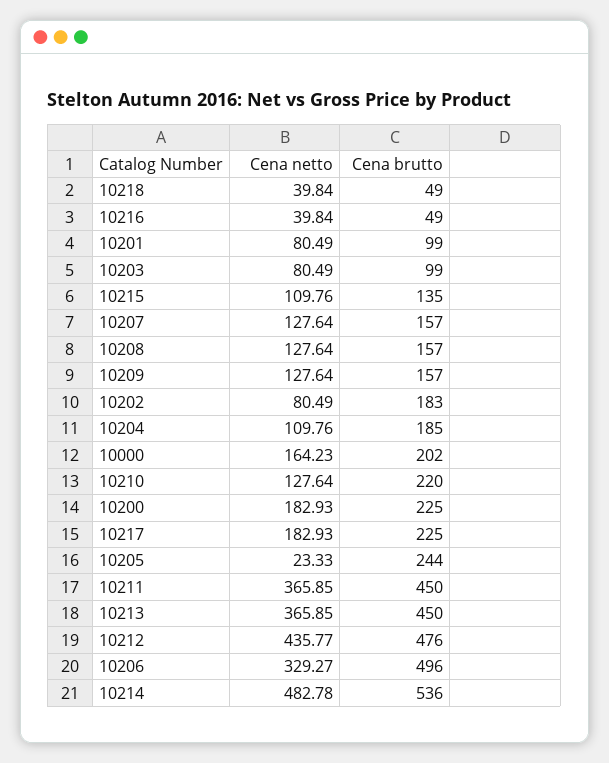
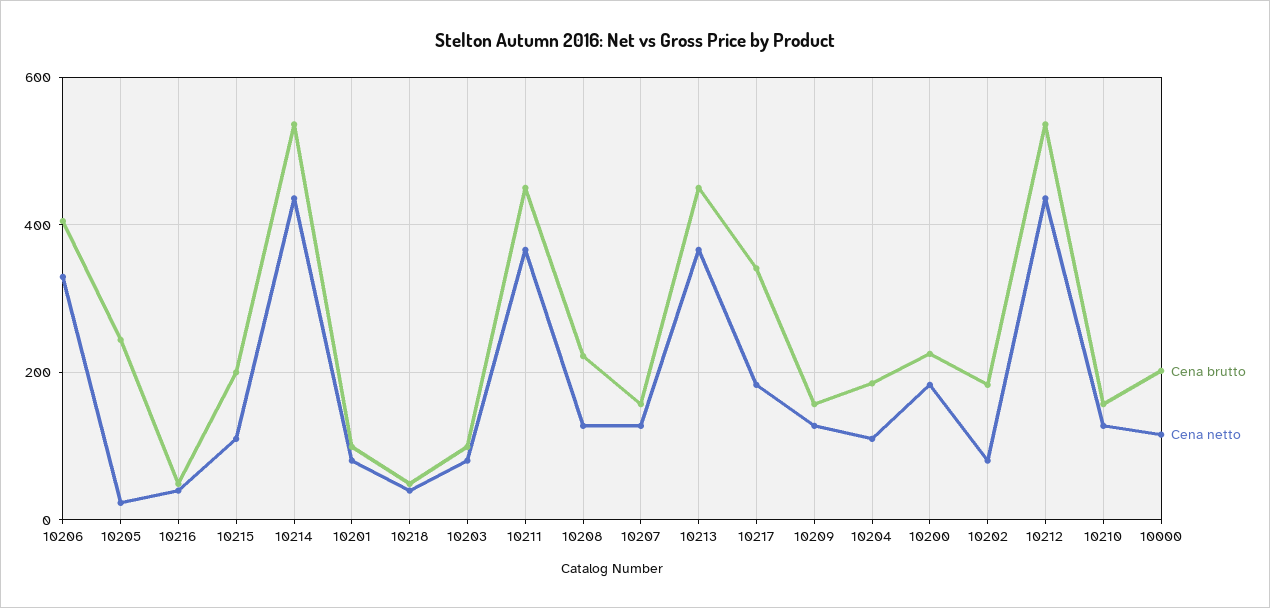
  {
    "Cena netto": {
      "10218": 39.84,
      "10216": 39.84,
      "10201": 80.49,
      "10203": 80.49,
      "10215": 109.76,
      "10207": 127.64,
      "10208": 127.64,
      "10209": 127.64,
      "10202": 80.49,
      "10204": 109.76,
-     "10000": 164.23,
+     "10000": 120,
      "10210": 127.64,
      "10200": 182.93,
      "10217": 182.93,
      "10205": 23.33,
      "10211": 365.85,
      "10213": 365.85,
      "10212": 435.77,
      "10206": 329.27,
-     "10214": 482.78
+     "10214": 440
    },
    "Cena brutto": {
      "10218": 49,
      "10216": 49,
      "10201": 99,
      "10203": 99,
-     "10215": 135,
+     "10215": 200,
      "10207": 157,
-     "10208": 157,
+     "10208": 220,
      "10209": 157,
      "10202": 183,
      "10204": 185,
      "10000": 202,
-     "10210": 220,
+     "10210": 160,
      "10200": 225,
-     "10217": 225,
+     "10217": 340,
      "10205": 244,
      "10211": 450,
      "10213": 450,
-     "10212": 476,
+     "10212": 540,
-     "10206": 496,
+     "10206": 400,
      "10214": 536
    }
  }

